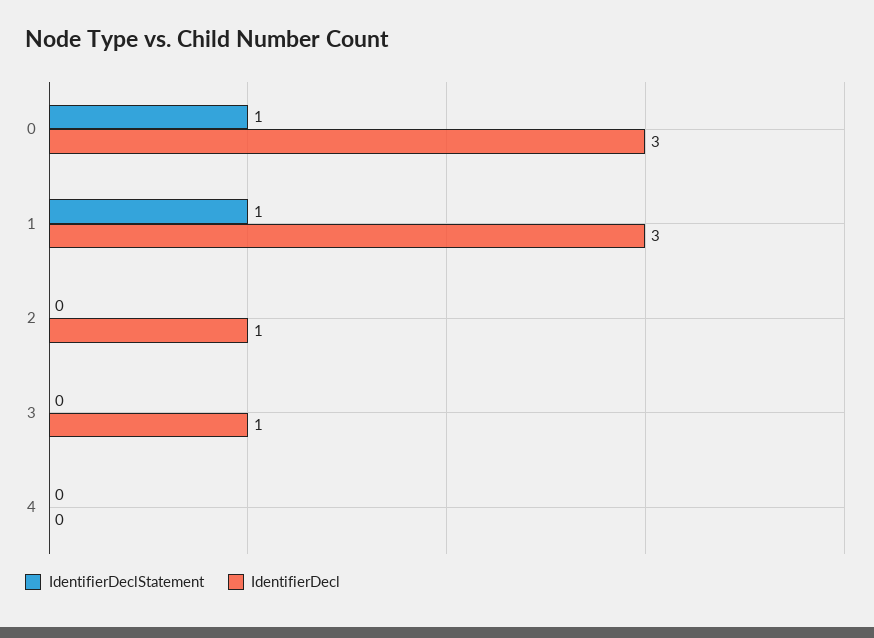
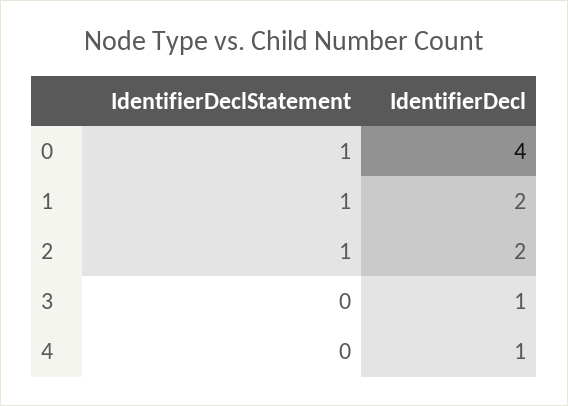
  {
    "IdentifierDeclStatement": {
      "0": 1,
      "1": 1,
-     "2": 0,
+     "2": 1,
      "3": 0,
      "4": 0
    },
    "IdentifierDecl": {
-     "0": 3,
+     "0": 4,
-     "1": 3,
+     "1": 2,
-     "2": 1,
+     "2": 2,
      "3": 1,
-     "4": 0
+     "4": 1
    }
  }

